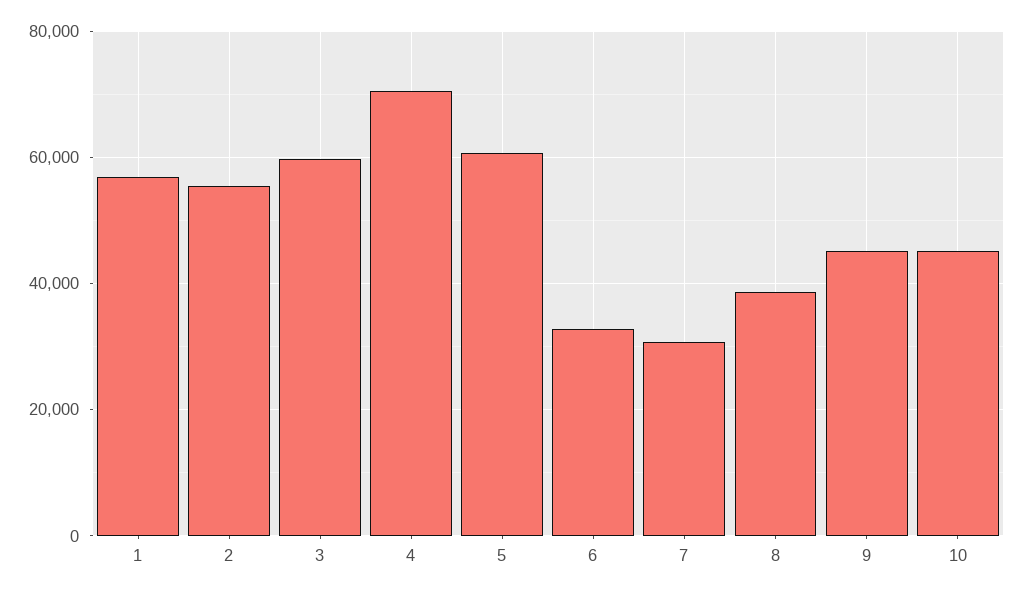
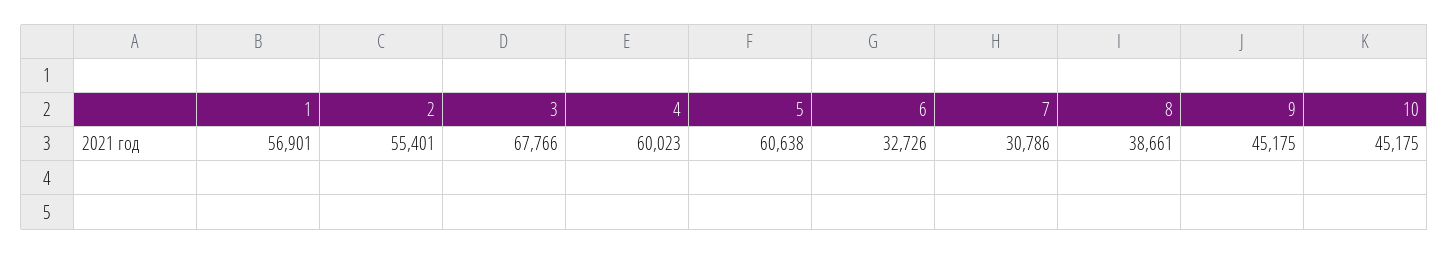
  {
    "1": 56901,
    "2": 55401,
-   "3": 60000,
+   "3": 67766,
-   "4": 70000,
+   "4": 60023,
    "5": 60638,
    "6": 32726,
    "7": 30786,
    "8": 38661,
    "9": 45175,
    "10": 45175
  }

